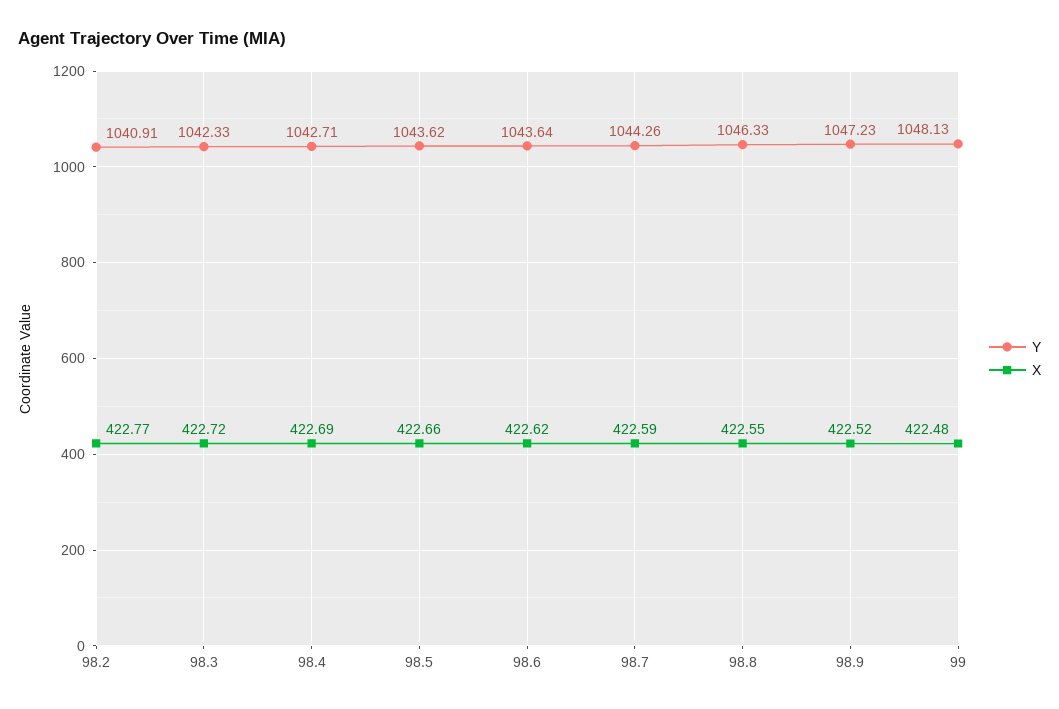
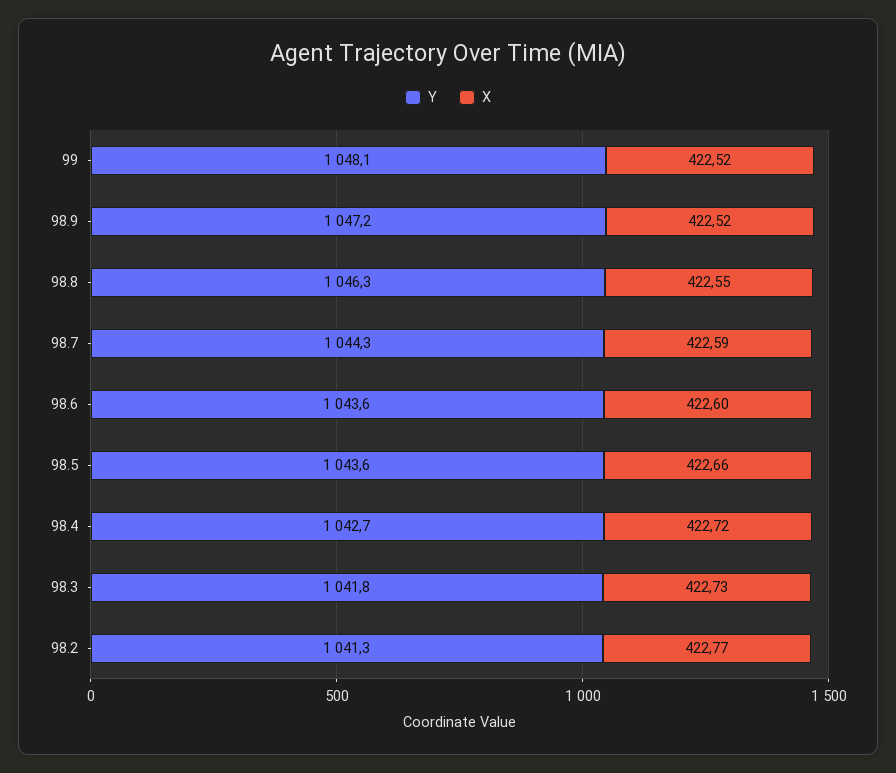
  {
    "Y": {
-     "98.2": 1040.91,
+     "98.2": 1041.3,
-     "98.3": 1042.33,
+     "98.3": 1041.8,
      "98.4": 1042.71,
      "98.5": 1043.62,
      "98.6": 1043.64,
      "98.7": 1044.26,
      "98.8": 1046.33,
      "98.9": 1047.23,
      "99": 1048.13
    },
    "X": {
      "98.2": 422.77,
-     "98.3": 422.72,
+     "98.3": 422.73,
-     "98.4": 422.69,
+     "98.4": 422.72,
      "98.5": 422.66,
-     "98.6": 422.62,
+     "98.6": 422.6,
      "98.7": 422.59,
      "98.8": 422.55,
      "98.9": 422.52,
-     "99": 422.48
+     "99": 422.52
    }
  }

